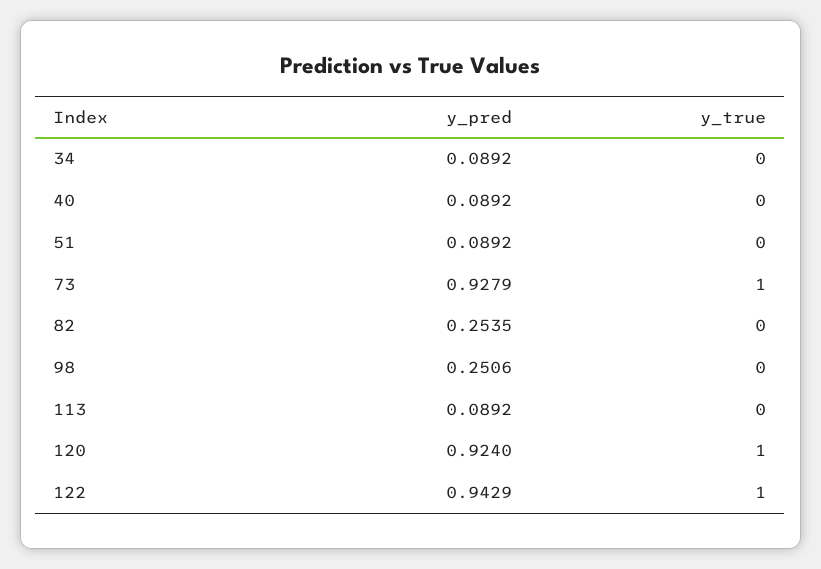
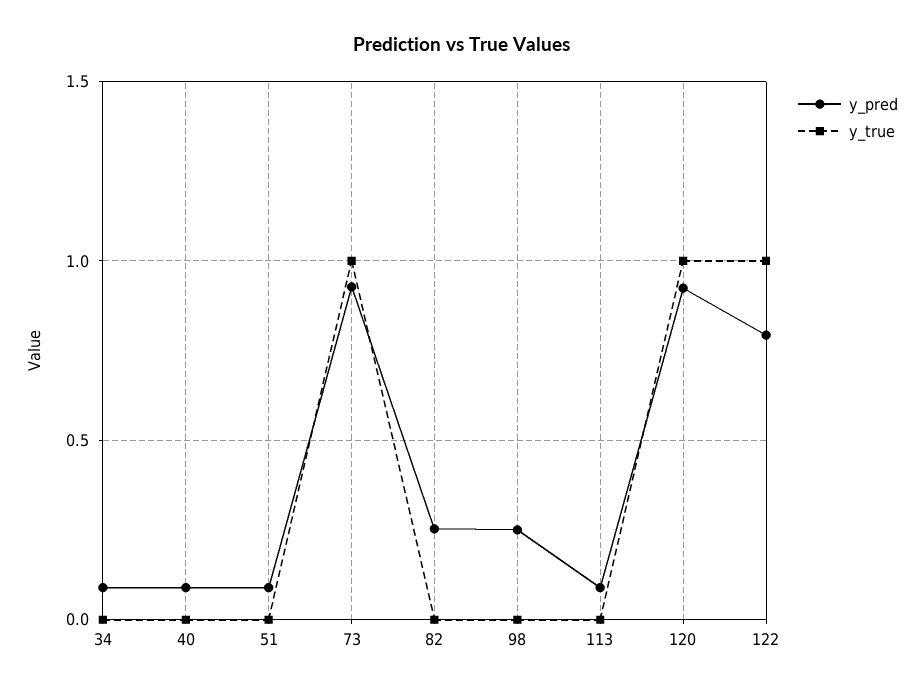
  {
    "y_pred": {
      "34": 0.0892,
      "40": 0.0892,
      "51": 0.0892,
      "73": 0.9279,
      "82": 0.2535,
      "98": 0.2506,
      "113": 0.0892,
      "120": 0.924,
-     "122": 0.9429
+     "122": 0.8
    },
    "y_true": {
      "34": 0,
      "40": 0,
      "51": 0,
      "73": 1,
      "82": 0,
      "98": 0,
      "113": 0,
      "120": 1,
      "122": 1
    }
  }

